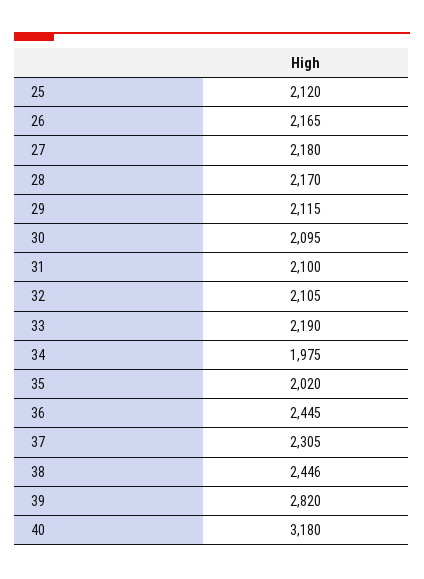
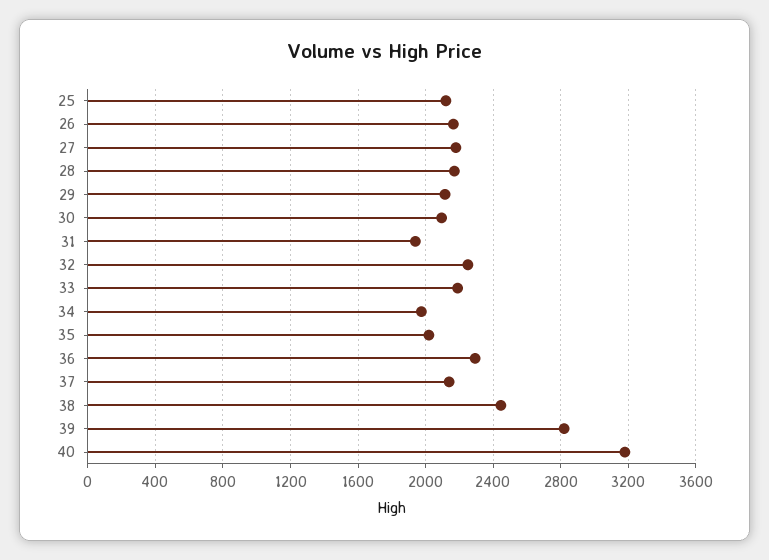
  {
    "25": 2120,
    "26": 2165,
    "27": 2180,
    "28": 2170,
    "29": 2115,
    "30": 2095,
-   "31": 2100,
+   "31": 1950,
-   "32": 2105,
+   "32": 2250,
    "33": 2190,
    "34": 1975,
    "35": 2020,
-   "36": 2445,
+   "36": 2300,
-   "37": 2305,
+   "37": 2150,
    "38": 2446,
    "39": 2820,
    "40": 3180
  }

